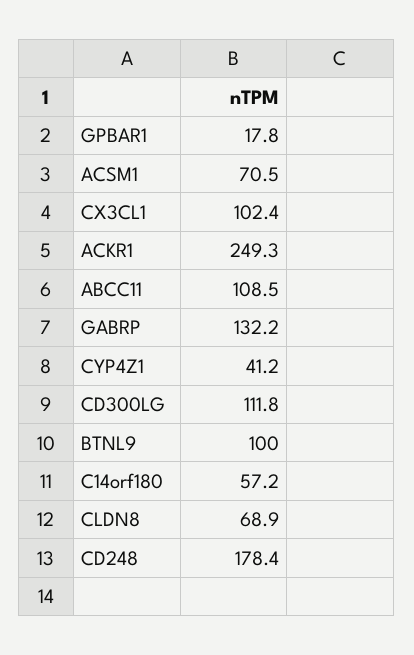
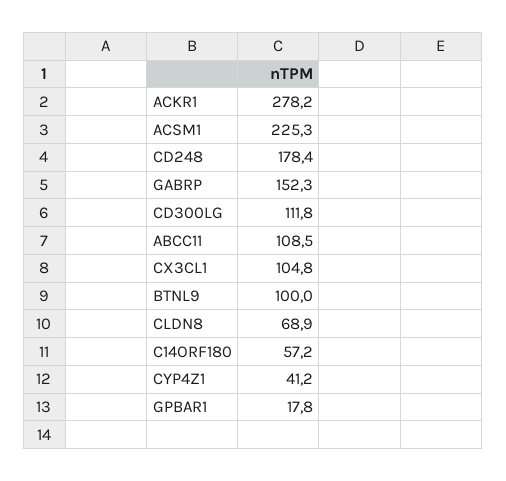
  {
    "GPBAR1": 17.8,
-   "ACSM1": 70.5,
+   "ACSM1": 225.3,
-   "CX3CL1": 102.4,
+   "CX3CL1": 104.8,
-   "ACKR1": 249.3,
+   "ACKR1": 278.2,
    "ABCC11": 108.5,
-   "GABRP": 132.2,
+   "GABRP": 152.3,
    "CYP4Z1": 41.2,
    "CD300LG": 111.8,
    "BTNL9": 100,
    "C14orf180": 57.2,
    "CLDN8": 68.9,
    "CD248": 178.4
  }

